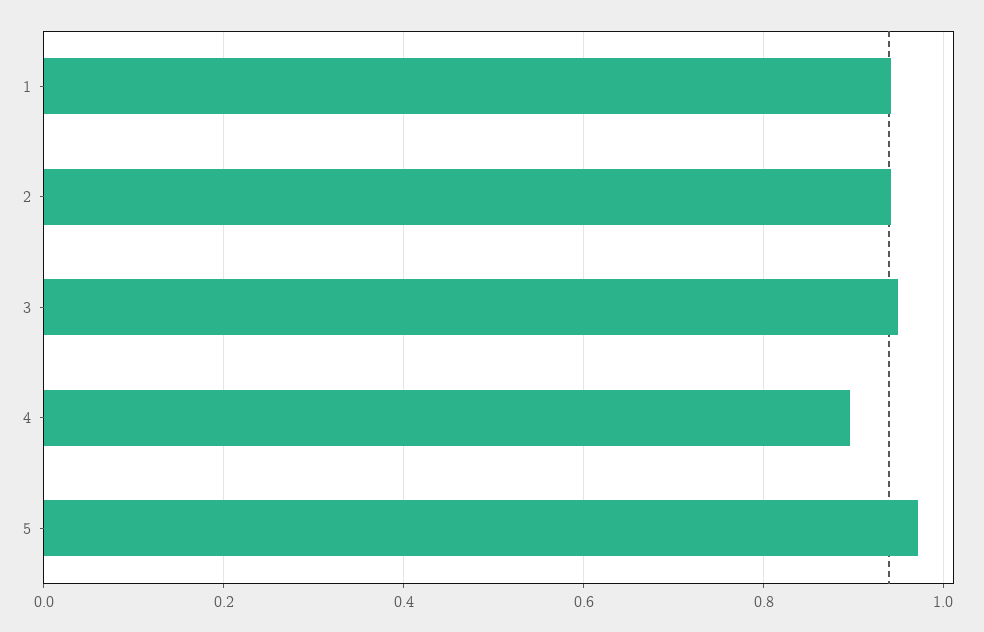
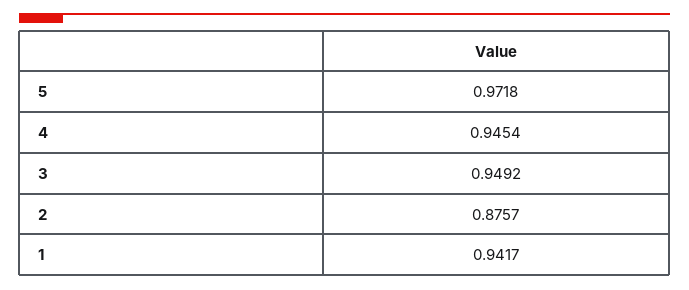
  {
    "1": 0.9417,
-   "2": 0.94,
+   "2": 0.8757,
    "3": 0.9492,
-   "4": 0.9,
+   "4": 0.9454,
    "5": 0.9718
  }

